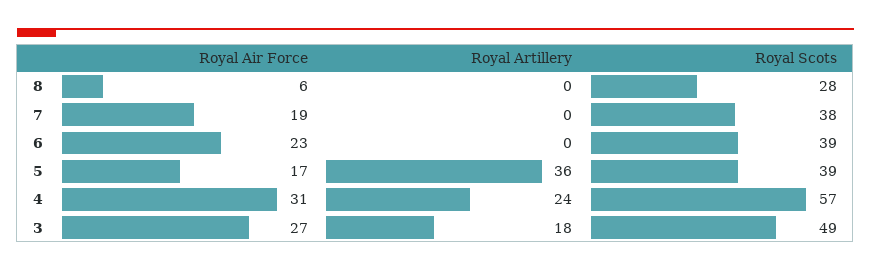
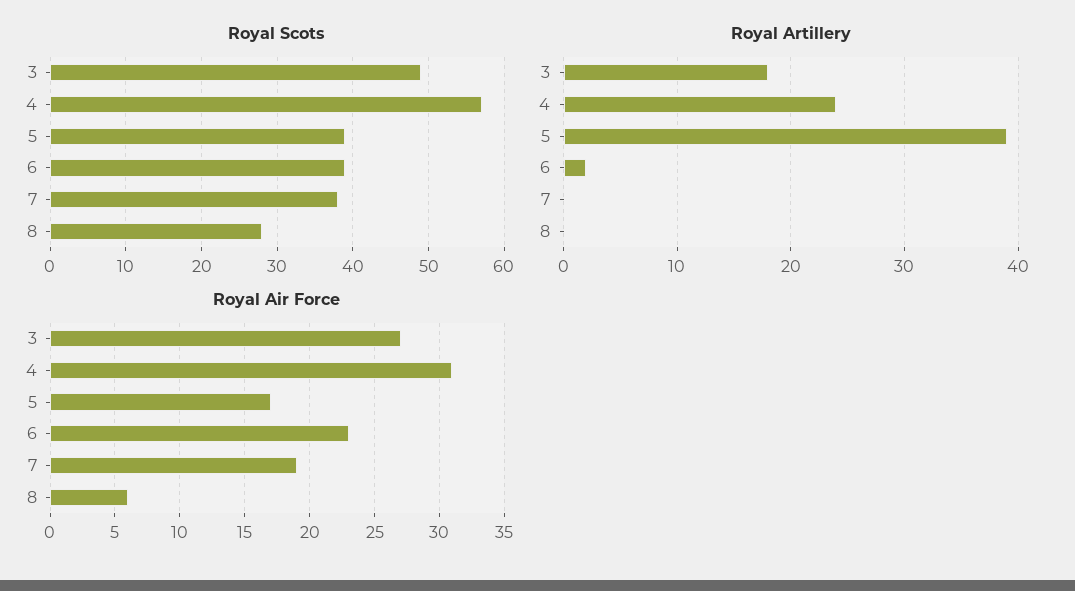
  {
    "Royal Air Force": {
      "8": 6,
      "7": 19,
      "6": 23,
      "5": 17,
      "4": 31,
      "3": 27
    },
    "Royal Artillery": {
      "8": 0,
      "7": 0,
-     "6": 0,
+     "6": 2,
-     "5": 36,
+     "5": 39,
      "4": 24,
      "3": 18
    },
    "Royal Scots": {
      "8": 28,
      "7": 38,
      "6": 39,
      "5": 39,
      "4": 57,
      "3": 49
    }
  }

